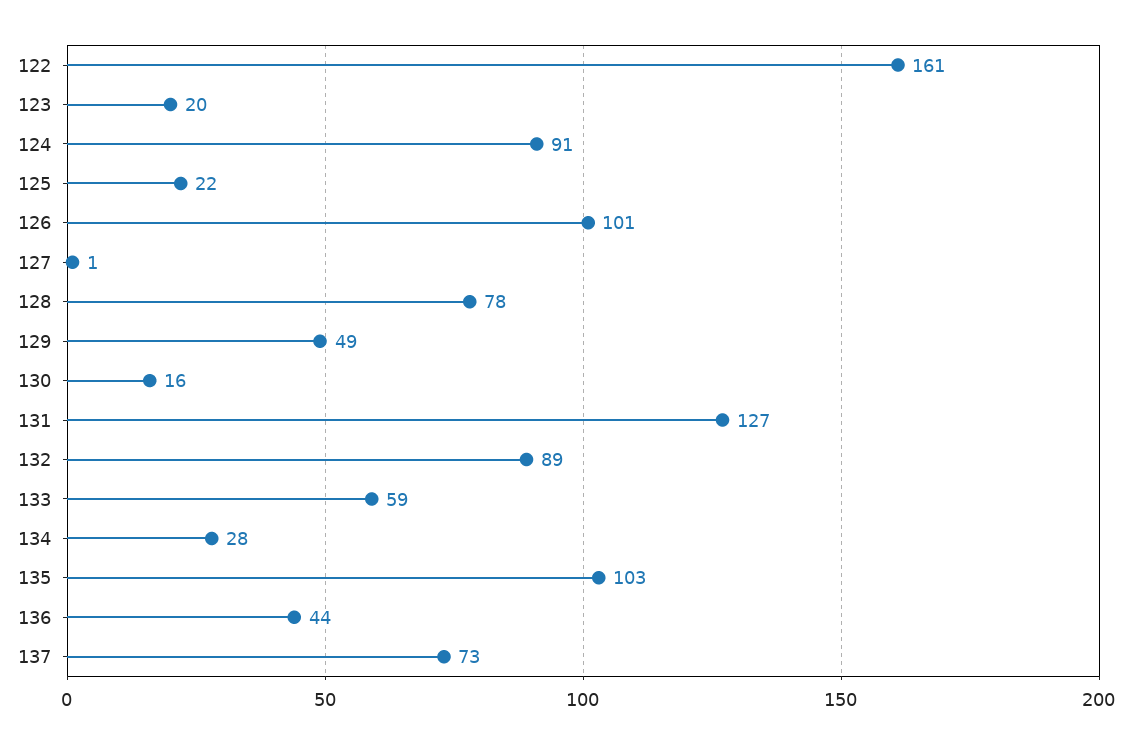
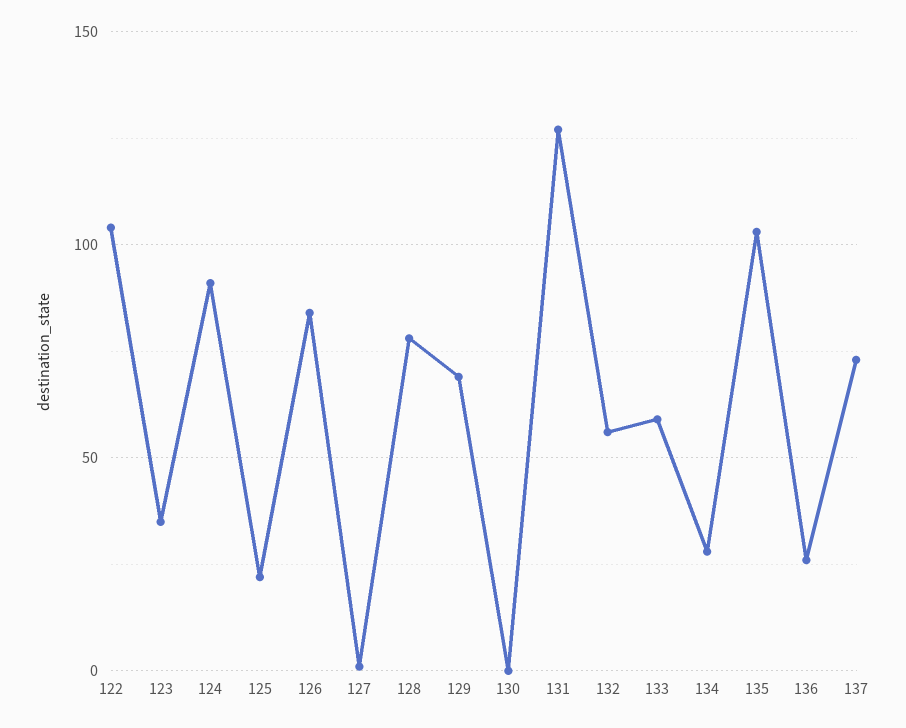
  {
-   "122": 161,
+   "122": 105,
-   "123": 20,
+   "123": 35,
    "124": 91,
    "125": 22,
-   "126": 101,
+   "126": 85,
    "127": 1,
    "128": 78,
-   "129": 49,
+   "129": 70,
-   "130": 16,
+   "130": 0,
    "131": 127,
-   "132": 89,
+   "132": 55,
    "133": 59,
    "134": 28,
    "135": 103,
-   "136": 44,
+   "136": 25,
    "137": 73
  }

